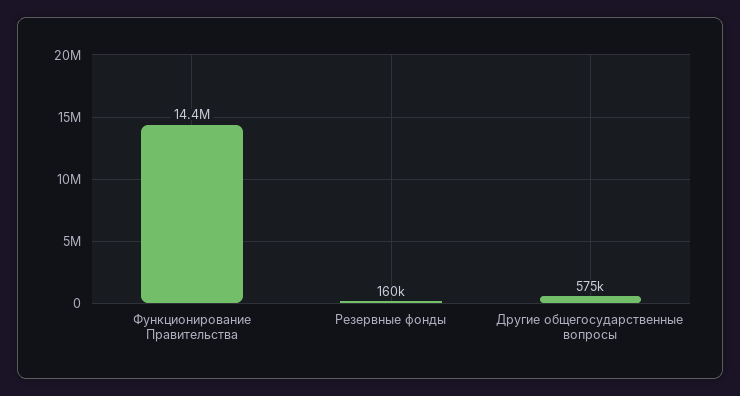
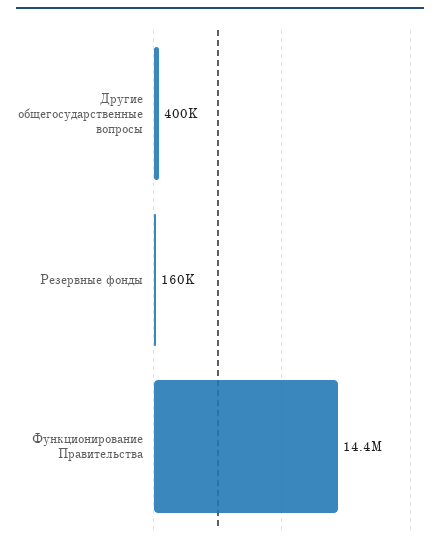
  {
    "Функционирование Правительства": 14400000,
    "Резервные фонды": 160000,
-   "Другие общегосударственные вопросы": 575000
+   "Другие общегосударственные вопросы": 400000
  }

